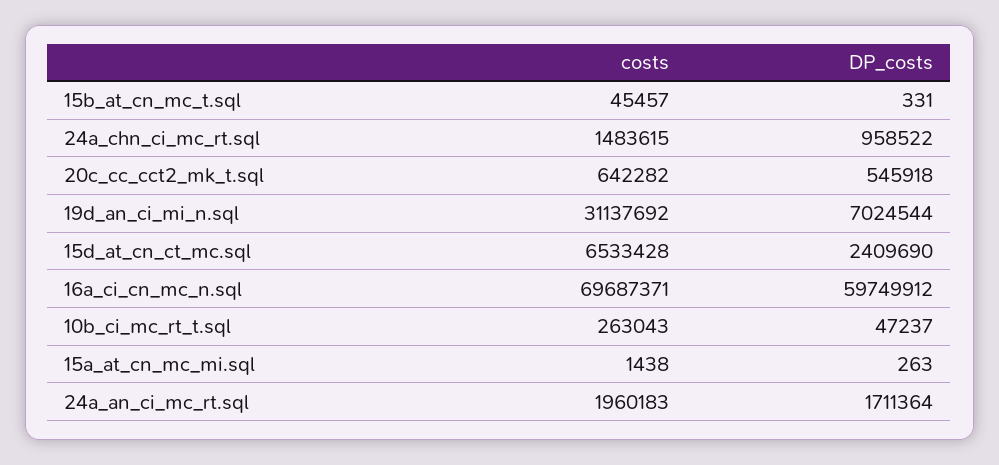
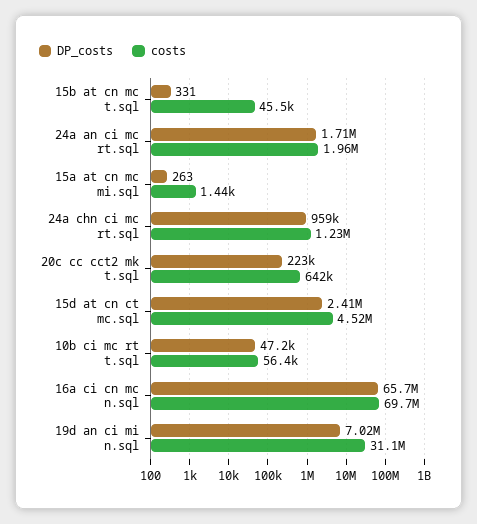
  {
    "costs": {
      "15b_at_cn_mc_t.sql": 45457,
-     "24a_chn_ci_mc_rt.sql": 1483615,
+     "24a_chn_ci_mc_rt.sql": 1230000,
      "20c_cc_cct2_mk_t.sql": 642282,
      "19d_an_ci_mi_n.sql": 31137692,
-     "15d_at_cn_ct_mc.sql": 6533428,
+     "15d_at_cn_ct_mc.sql": 4520000,
      "16a_ci_cn_mc_n.sql": 69687371,
-     "10b_ci_mc_rt_t.sql": 263043,
+     "10b_ci_mc_rt_t.sql": 56400,
      "15a_at_cn_mc_mi.sql": 1438,
      "24a_an_ci_mc_rt.sql": 1960183
    },
    "DP_costs": {
      "15b_at_cn_mc_t.sql": 331,
      "24a_chn_ci_mc_rt.sql": 958522,
-     "20c_cc_cct2_mk_t.sql": 545918,
+     "20c_cc_cct2_mk_t.sql": 223000,
      "19d_an_ci_mi_n.sql": 7024544,
      "15d_at_cn_ct_mc.sql": 2409690,
-     "16a_ci_cn_mc_n.sql": 59749912,
+     "16a_ci_cn_mc_n.sql": 65700000,
      "10b_ci_mc_rt_t.sql": 47237,
      "15a_at_cn_mc_mi.sql": 263,
      "24a_an_ci_mc_rt.sql": 1711364
    }
  }

